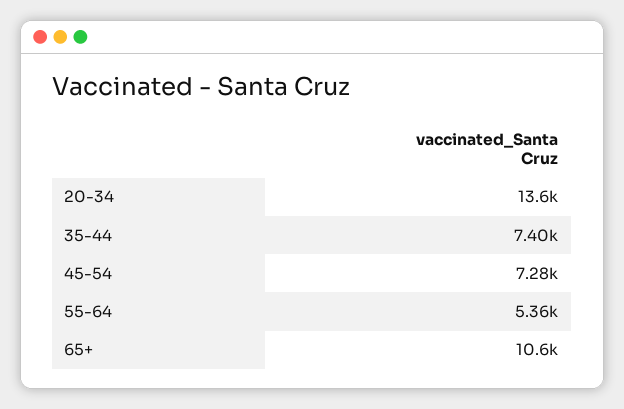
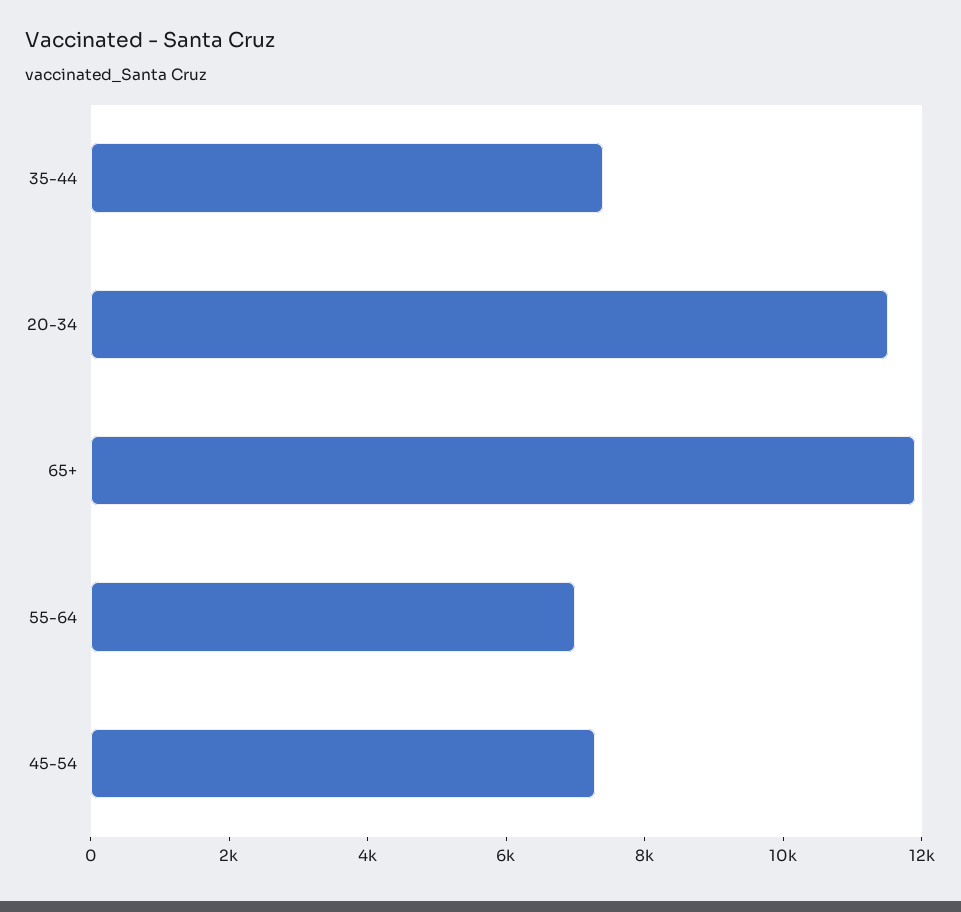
  {
-   "20-34": 13600,
+   "20-34": 11500,
    "35-44": 7400,
    "45-54": 7280,
-   "55-64": 5360,
+   "55-64": 7000,
-   "65+": 10600
+   "65+": 12000
  }

